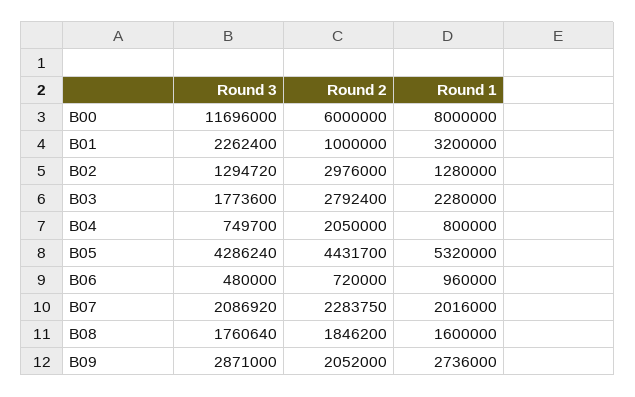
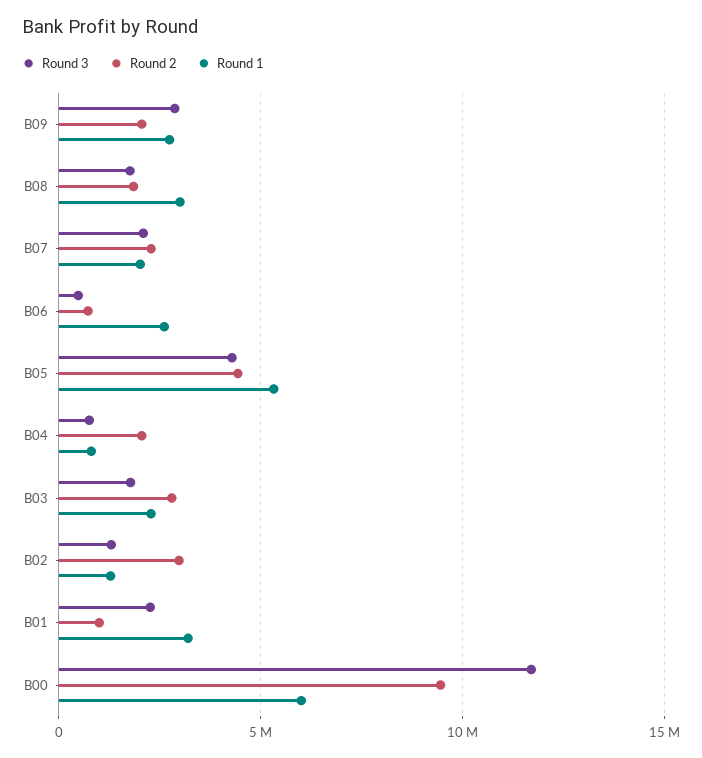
  {
    "Round 3": {
      "B00": 11696000,
      "B01": 2262400,
      "B02": 1294720,
      "B03": 1773600,
      "B04": 749700,
      "B05": 4286240,
      "B06": 480000,
      "B07": 2086920,
      "B08": 1760640,
      "B09": 2871000
    },
    "Round 2": {
-     "B00": 6000000,
+     "B00": 9500000,
      "B01": 1000000,
      "B02": 2976000,
      "B03": 2792400,
      "B04": 2050000,
      "B05": 4431700,
      "B06": 720000,
      "B07": 2283750,
      "B08": 1846200,
      "B09": 2052000
    },
    "Round 1": {
-     "B00": 8000000,
+     "B00": 6000000,
      "B01": 3200000,
      "B02": 1280000,
      "B03": 2280000,
      "B04": 800000,
      "B05": 5320000,
-     "B06": 960000,
+     "B06": 2500000,
      "B07": 2016000,
-     "B08": 1600000,
+     "B08": 3000000,
      "B09": 2736000
    }
  }

